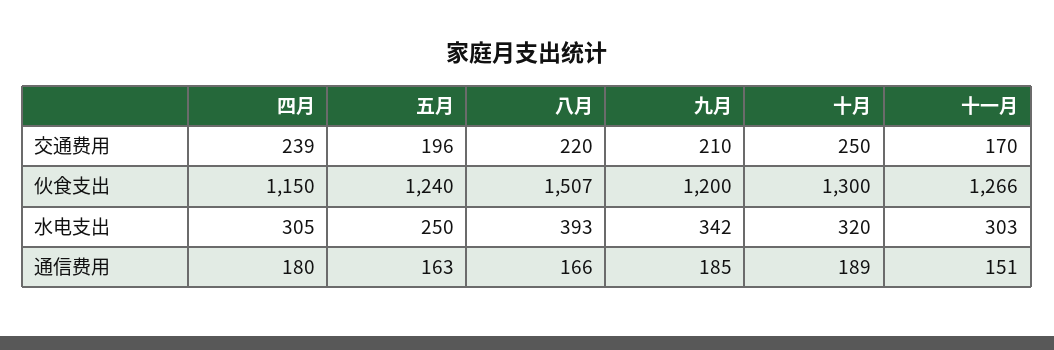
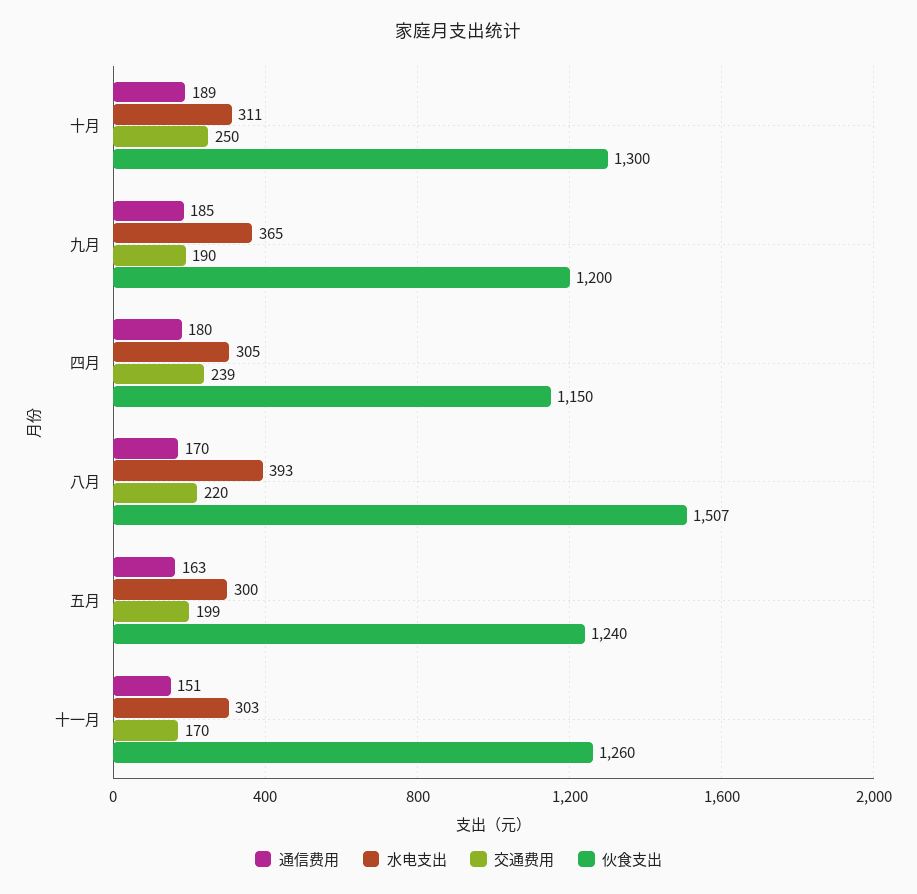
  {
    "交通费用": {
      "四月": 239,
-     "五月": 196,
+     "五月": 199,
      "八月": 220,
-     "九月": 210,
+     "九月": 190,
      "十月": 250,
      "十一月": 170
    },
    "伙食支出": {
      "四月": 1150,
      "五月": 1240,
      "八月": 1507,
      "九月": 1200,
      "十月": 1300,
-     "十一月": 1266
+     "十一月": 1260
    },
    "水电支出": {
      "四月": 305,
-     "五月": 250,
+     "五月": 300,
      "八月": 393,
-     "九月": 342,
+     "九月": 365,
-     "十月": 320,
+     "十月": 311,
      "十一月": 303
    },
    "通信费用": {
      "四月": 180,
      "五月": 163,
-     "八月": 166,
+     "八月": 170,
      "九月": 185,
      "十月": 189,
      "十一月": 151
    }
  }

